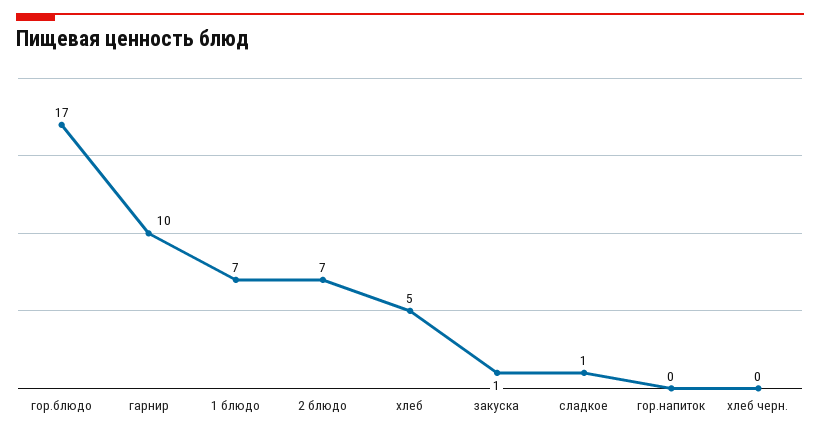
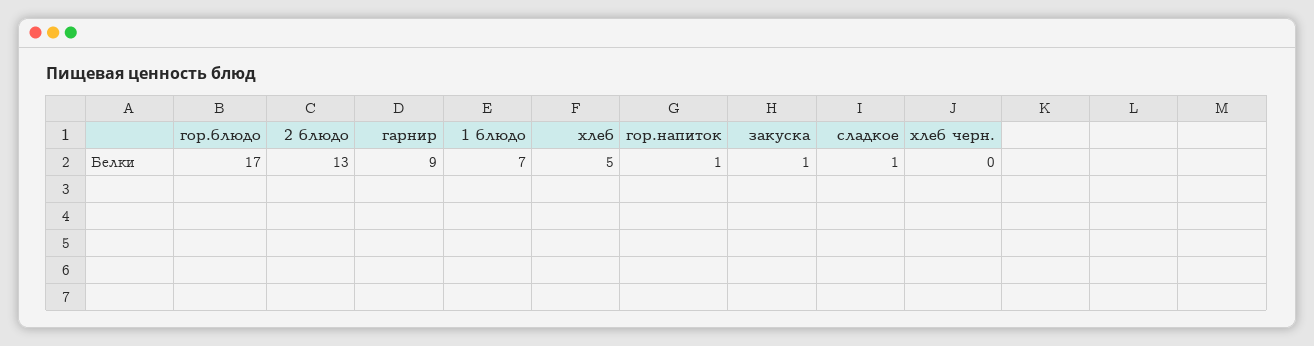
  {
    "гор.блюдо": 17,
-   "гарнир": 10,
+   "гарнир": 9,
    "1 блюдо": 7,
-   "2 блюдо": 7,
+   "2 блюдо": 13,
    "хлеб": 5,
    "закуска": 1,
    "сладкое": 1,
-   "гор.напиток": 0,
+   "гор.напиток": 1,
    "хлеб черн.": 0
  }

